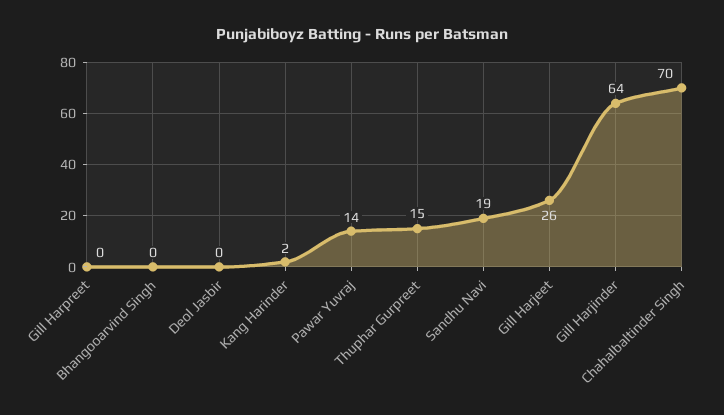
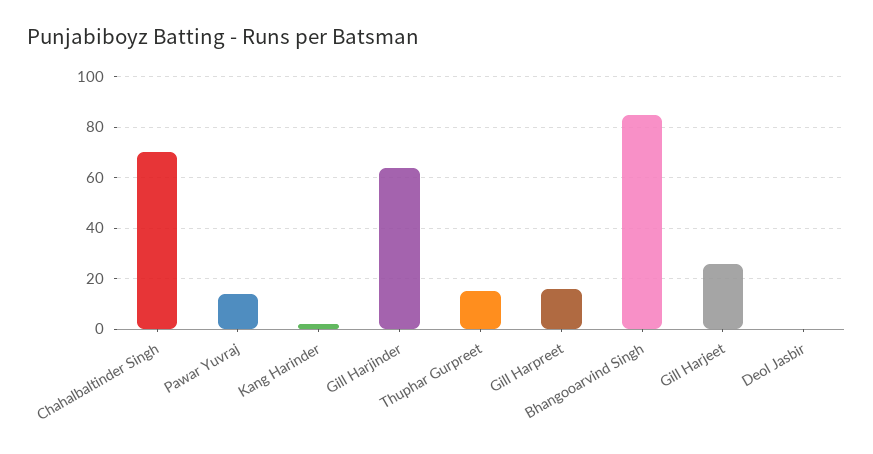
  {
-   "Gill Harpreet": 0,
+   "Gill Harpreet": 15,
-   "Bhangooarvind Singh": 0,
+   "Bhangooarvind Singh": 85,
    "Deol Jasbir": 0,
    "Kang Harinder": 2,
    "Pawar Yuvraj": 14,
    "Thuphar Gurpreet": 15,
-   "Sandhu Navi": 19,
    "Gill Harjeet": 26,
    "Gill Harjinder": 64,
    "Chahalbaltinder Singh": 70
  }

